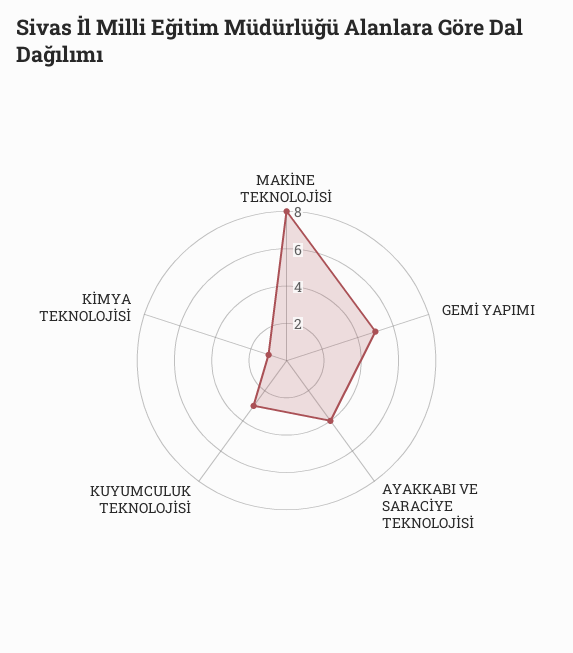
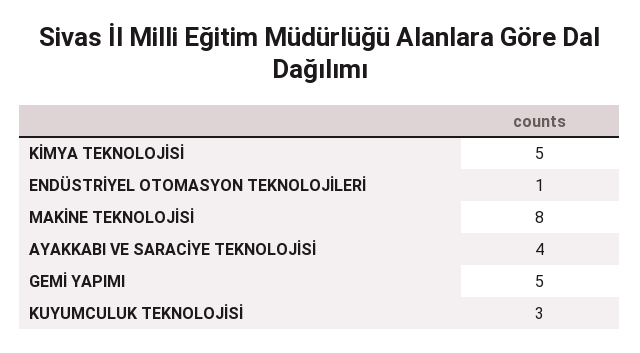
  {
    "MAKİNE TEKNOLOJİSİ": 8,
    "GEMİ YAPIMI": 5,
    "AYAKKABI VE SARACİYE TEKNOLOJİSİ": 4,
    "KUYUMCULUK TEKNOLOJİSİ": 3,
-   "KİMYA TEKNOLOJİSİ": 1
+   "KİMYA TEKNOLOJİSİ": 5,
+   "ENDÜSTRİYEL OTOMASYON TEKNOLOJİLERİ": 1
  }

